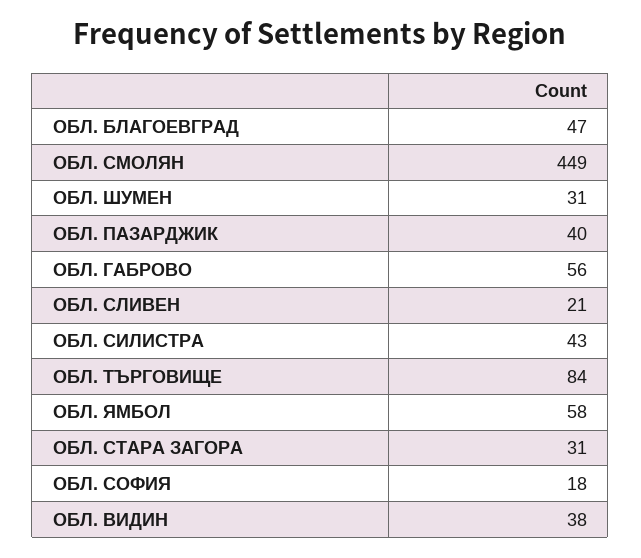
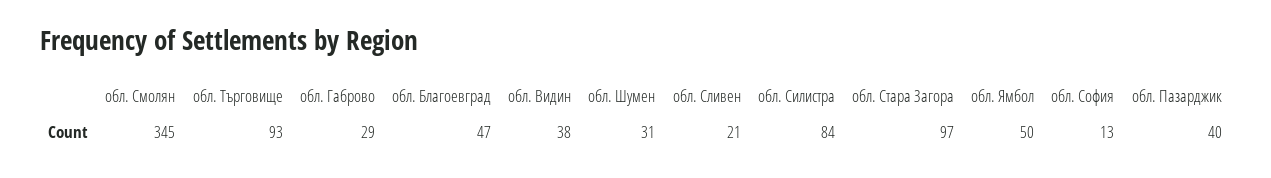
  {
    "ОБЛ. БЛАГОЕВГРАД": 47,
-   "ОБЛ. СМОЛЯН": 449,
+   "ОБЛ. СМОЛЯН": 345,
    "ОБЛ. ШУМЕН": 31,
    "ОБЛ. ПАЗАРДЖИК": 40,
-   "ОБЛ. ГАБРОВО": 56,
+   "ОБЛ. ГАБРОВО": 29,
    "ОБЛ. СЛИВЕН": 21,
-   "ОБЛ. СИЛИСТРА": 43,
+   "ОБЛ. СИЛИСТРА": 84,
-   "ОБЛ. ТЪРГОВИЩЕ": 84,
+   "ОБЛ. ТЪРГОВИЩЕ": 93,
-   "ОБЛ. ЯМБОЛ": 58,
+   "ОБЛ. ЯМБОЛ": 50,
-   "ОБЛ. СТАРА ЗАГОРА": 31,
+   "ОБЛ. СТАРА ЗАГОРА": 97,
-   "ОБЛ. СОФИЯ": 18,
+   "ОБЛ. СОФИЯ": 13,
    "ОБЛ. ВИДИН": 38
  }

